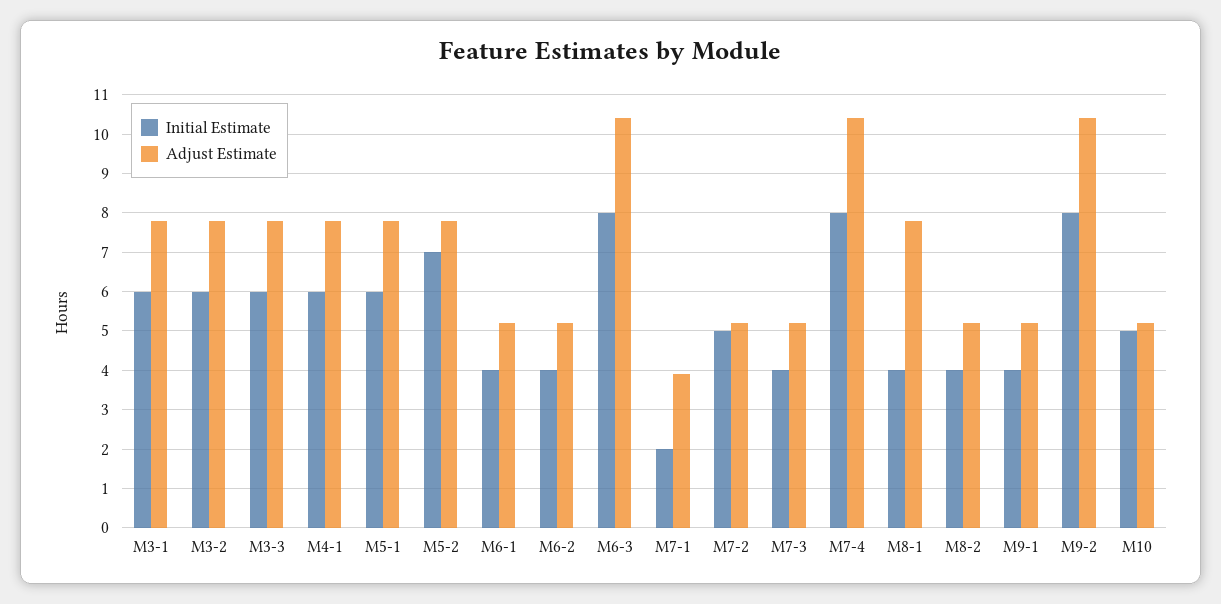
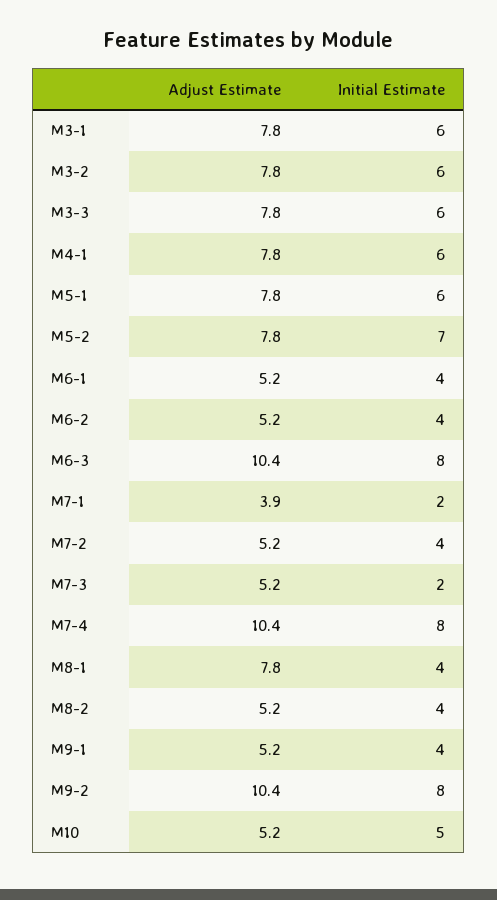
  {
    "Initial Estimate": {
      "M3-1": 6,
      "M3-2": 6,
      "M3-3": 6,
      "M4-1": 6,
      "M5-1": 6,
      "M5-2": 7,
      "M6-1": 4,
      "M6-2": 4,
      "M6-3": 8,
      "M7-1": 2,
-     "M7-2": 5,
+     "M7-2": 4,
-     "M7-3": 4,
+     "M7-3": 2,
      "M7-4": 8,
      "M8-1": 4,
      "M8-2": 4,
      "M9-1": 4,
      "M9-2": 8,
      "M10": 5
    },
    "Adjust Estimate": {
      "M3-1": 7.8,
      "M3-2": 7.8,
      "M3-3": 7.8,
      "M4-1": 7.8,
      "M5-1": 7.8,
      "M5-2": 7.8,
      "M6-1": 5.2,
      "M6-2": 5.2,
      "M6-3": 10.4,
      "M7-1": 3.9,
      "M7-2": 5.2,
      "M7-3": 5.2,
      "M7-4": 10.4,
      "M8-1": 7.8,
      "M8-2": 5.2,
      "M9-1": 5.2,
      "M9-2": 10.4,
      "M10": 5.2
    }
  }

